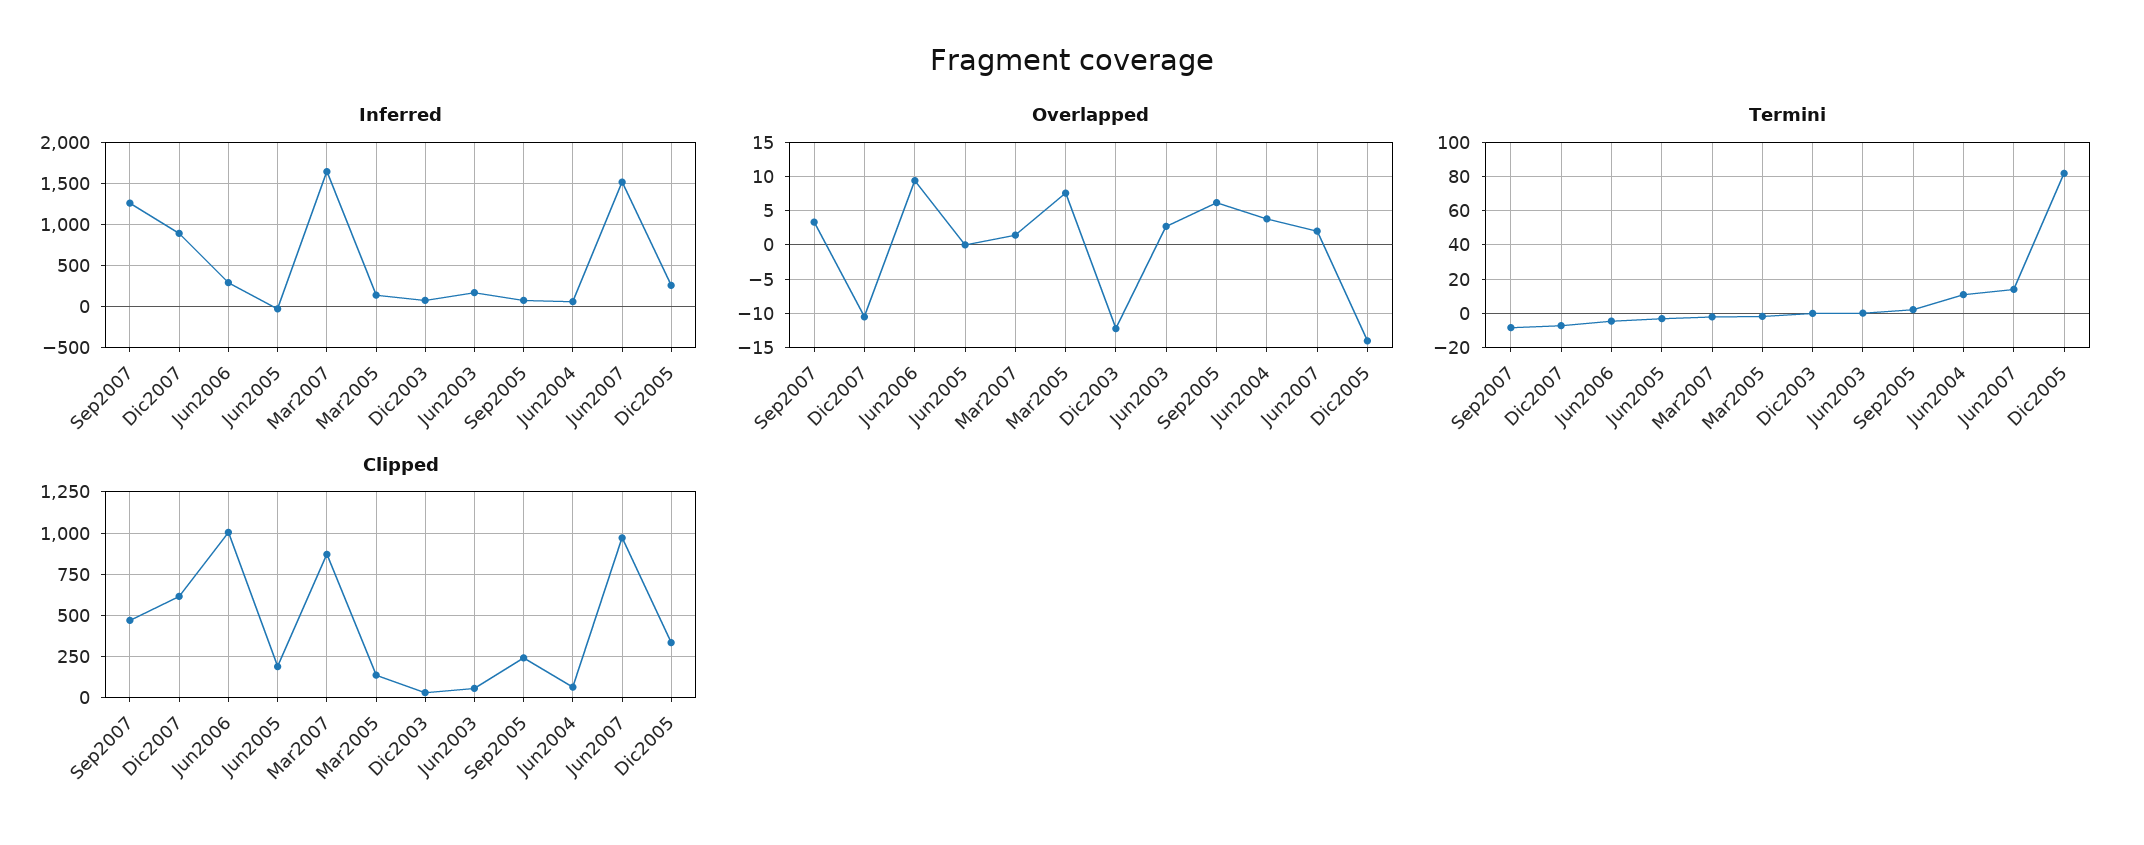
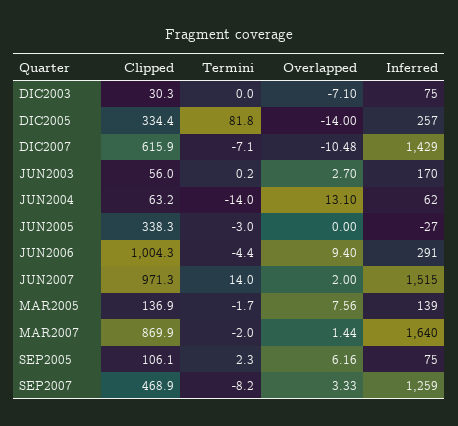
  {
    "Inferred": {
      "Sep2007": 1259,
-     "Dic2007": 900,
+     "Dic2007": 1429,
      "Jun2006": 291,
      "Jun2005": -27,
      "Mar2007": 1640,
      "Mar2005": 139,
      "Dic2003": 75,
      "Jun2003": 170,
      "Sep2005": 75,
      "Jun2004": 62,
      "Jun2007": 1515,
      "Dic2005": 257
    },
    "Overlapped": {
      "Sep2007": 3.33,
      "Dic2007": -10.48,
      "Jun2006": 9.4,
      "Jun2005": 0,
      "Mar2007": 1.44,
      "Mar2005": 7.56,
-     "Dic2003": -12,
+     "Dic2003": -7.1,
      "Jun2003": 2.7,
      "Sep2005": 6.16,
-     "Jun2004": 4,
+     "Jun2004": 13.1,
      "Jun2007": 2,
      "Dic2005": -14
    },
    "Termini": {
      "Sep2007": -8.2,
      "Dic2007": -7.1,
      "Jun2006": -4.4,
      "Jun2005": -3,
      "Mar2007": -2,
      "Mar2005": -1.7,
      "Dic2003": 0,
      "Jun2003": 0.2,
      "Sep2005": 2.3,
-     "Jun2004": 10,
+     "Jun2004": -14,
      "Jun2007": 14,
      "Dic2005": 81.8
    },
    "Clipped": {
      "Sep2007": 468.9,
      "Dic2007": 615.9,
      "Jun2006": 1004.3,
-     "Jun2005": 200,
+     "Jun2005": 338.3,
      "Mar2007": 869.9,
      "Mar2005": 136.9,
      "Dic2003": 30.3,
      "Jun2003": 56,
-     "Sep2005": 250,
+     "Sep2005": 106.1,
      "Jun2004": 63.2,
      "Jun2007": 971.3,
      "Dic2005": 334.4
    }
  }

